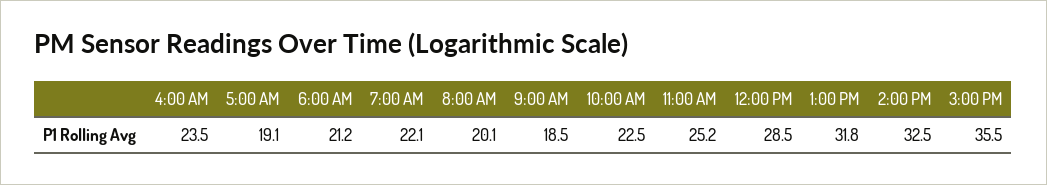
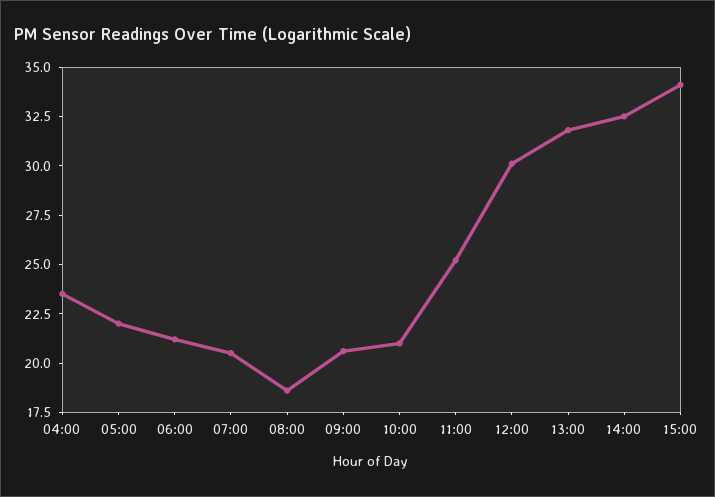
  {
    "4:00 AM": 23.5,
-   "5:00 AM": 19.1,
+   "5:00 AM": 22,
    "6:00 AM": 21.2,
-   "7:00 AM": 22.1,
+   "7:00 AM": 20.5,
-   "8:00 AM": 20.1,
+   "8:00 AM": 18.5,
-   "9:00 AM": 18.5,
+   "9:00 AM": 20.5,
-   "10:00 AM": 22.5,
+   "10:00 AM": 21,
    "11:00 AM": 25.2,
-   "12:00 PM": 28.5,
+   "12:00 PM": 30,
    "1:00 PM": 31.8,
    "2:00 PM": 32.5,
-   "3:00 PM": 35.5
+   "3:00 PM": 34
  }

